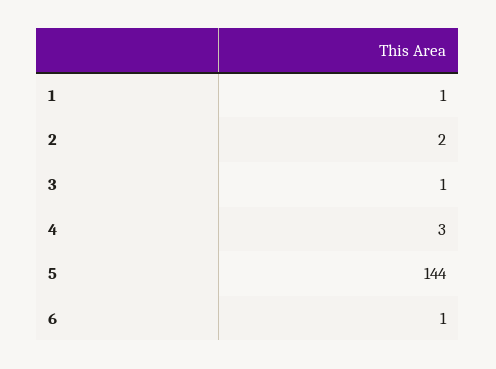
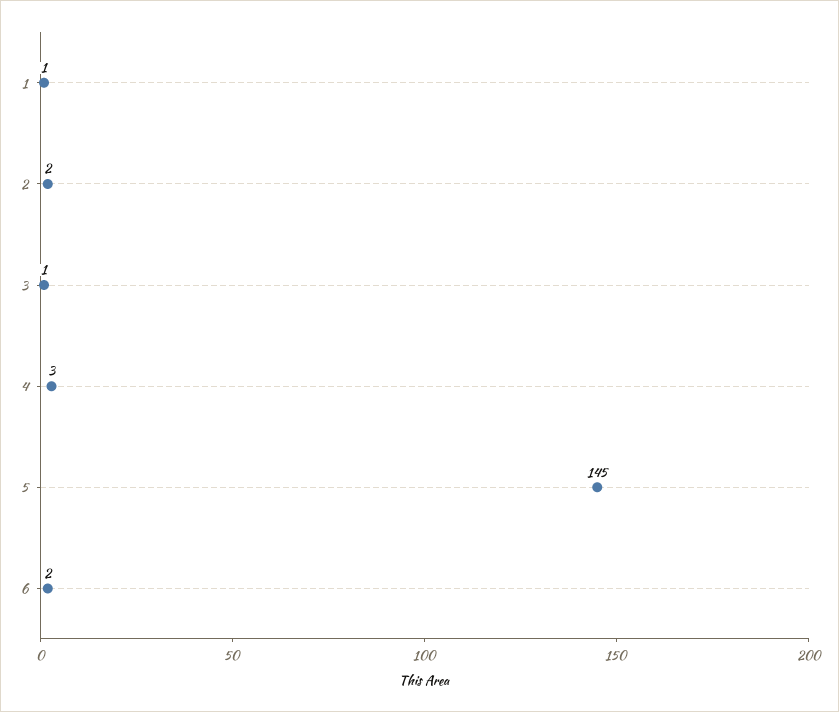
  {
    "1": 1,
    "2": 2,
    "3": 1,
    "4": 3,
-   "5": 144,
+   "5": 145,
-   "6": 1
+   "6": 2
  }

